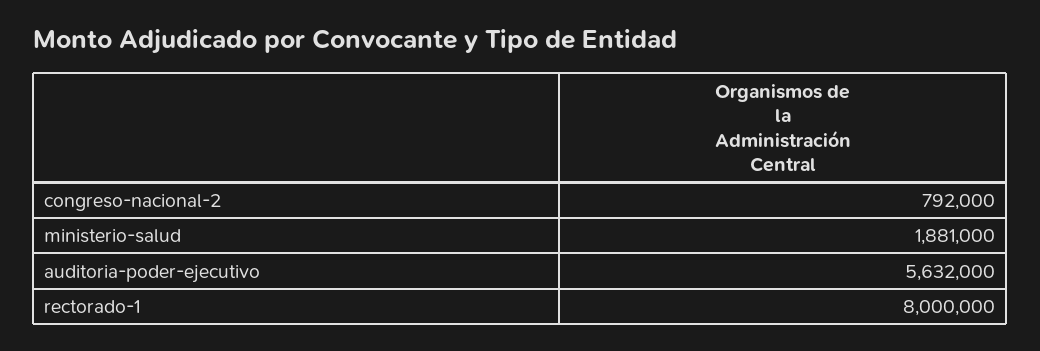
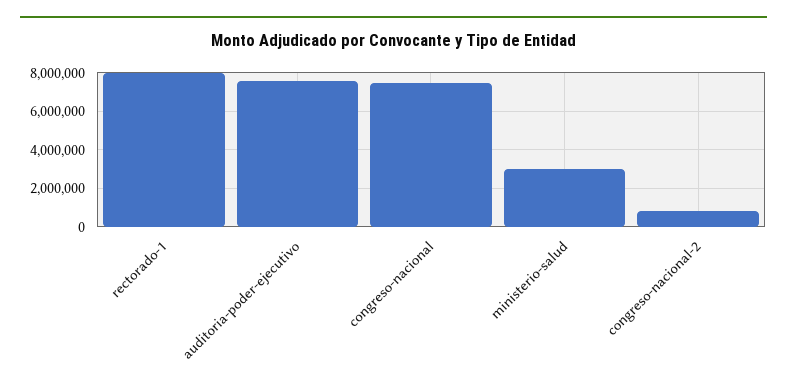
  {
    "congreso-nacional-2": 792000,
-   "ministerio-salud": 1881000,
+   "ministerio-salud": 3000000,
-   "auditoria-poder-ejecutivo": 5632000,
+   "auditoria-poder-ejecutivo": 7500000,
-   "rectorado-1": 8000000
+   "rectorado-1": 8000000,
+   "congreso-nacional": 7500000
  }

